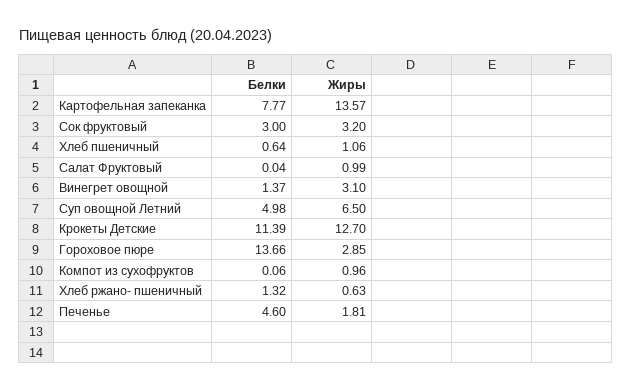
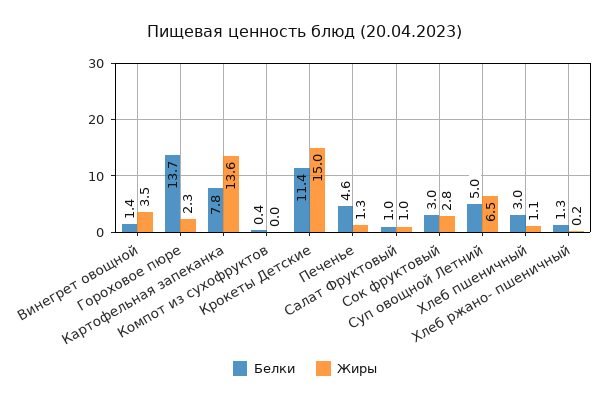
  {
    "Белки": {
      "Картофельная запеканка": 7.77,
      "Сок фруктовый": 3,
-     "Хлеб пшеничный": 0.64,
+     "Хлеб пшеничный": 3,
-     "Салат Фруктовый": 0.04,
+     "Салат Фруктовый": 1,
      "Винегрет овощной": 1.37,
      "Суп овощной Летний": 4.98,
      "Крокеты Детские": 11.39,
      "Гороховое пюре": 13.66,
-     "Компот из сухофруктов": 0.06,
+     "Компот из сухофруктов": 0.4,
      "Хлеб ржано- пшеничный": 1.32,
      "Печенье": 4.6
    },
    "Жиры": {
      "Картофельная запеканка": 13.57,
-     "Сок фруктовый": 3.2,
+     "Сок фруктовый": 2.8,
      "Хлеб пшеничный": 1.06,
      "Салат Фруктовый": 0.99,
-     "Винегрет овощной": 3.1,
+     "Винегрет овощной": 3.5,
      "Суп овощной Летний": 6.5,
-     "Крокеты Детские": 12.7,
+     "Крокеты Детские": 15,
-     "Гороховое пюре": 2.85,
+     "Гороховое пюре": 2.3,
-     "Компот из сухофруктов": 0.96,
+     "Компот из сухофруктов": 0,
-     "Хлеб ржано- пшеничный": 0.63,
+     "Хлеб ржано- пшеничный": 0.2,
-     "Печенье": 1.81
+     "Печенье": 1.3
    }
  }

